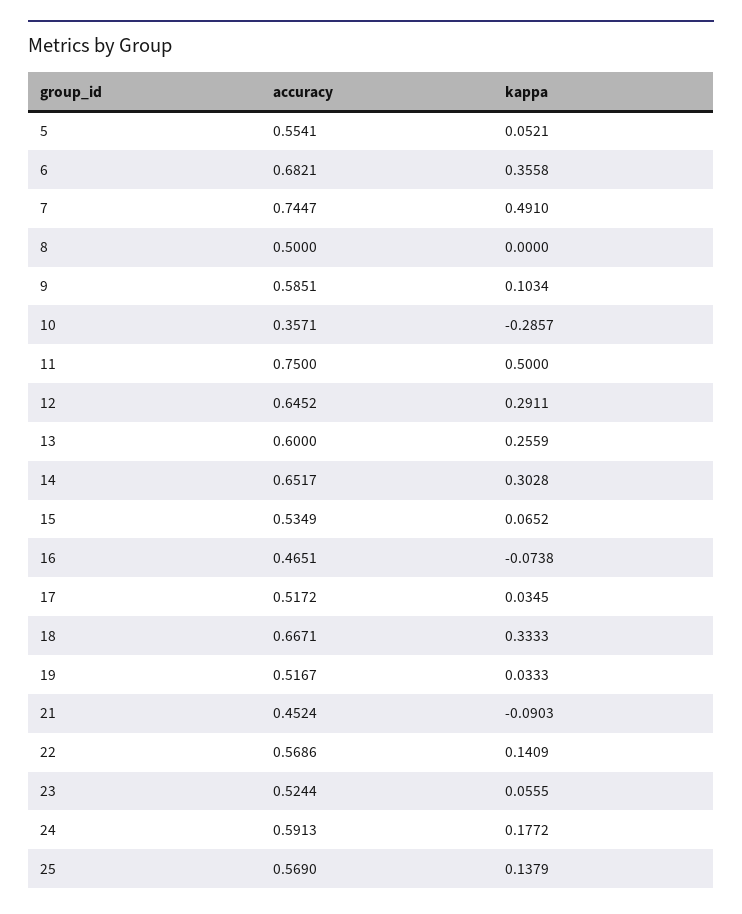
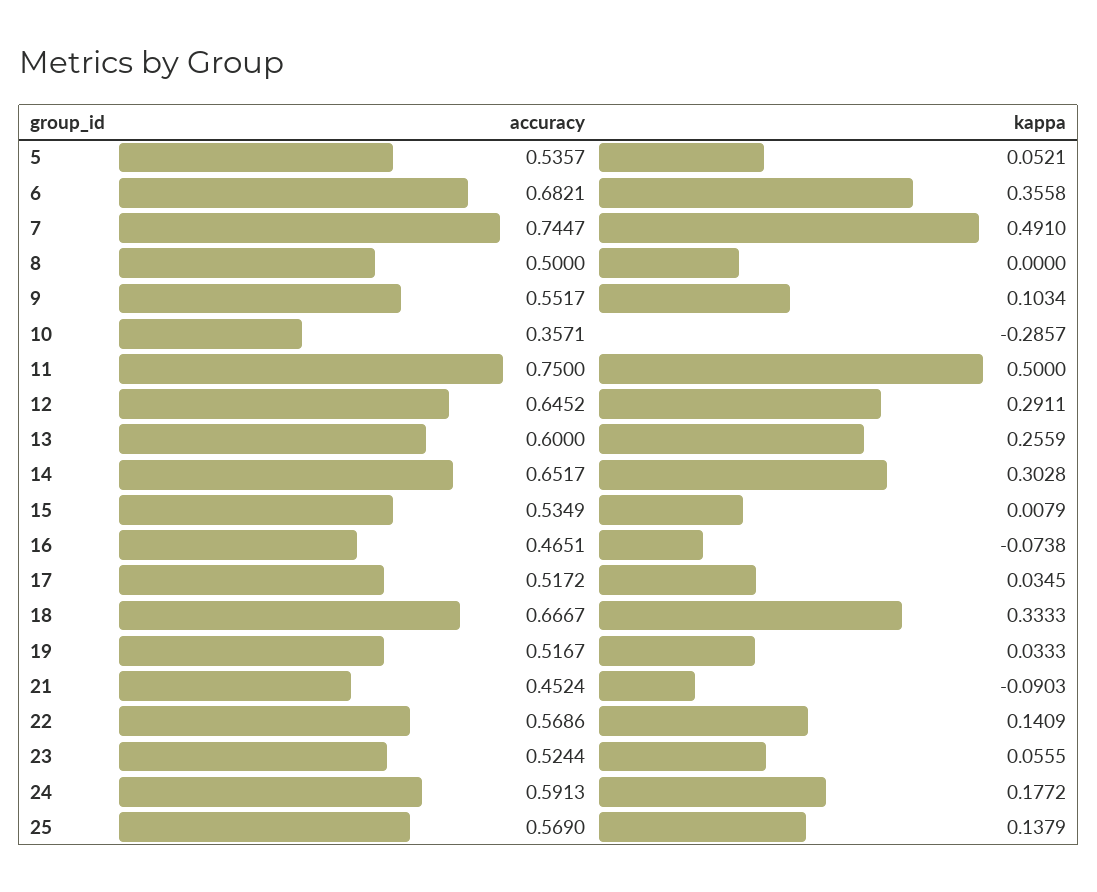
  {
    "accuracy": {
-     "5": 0.5541,
+     "5": 0.5357,
      "6": 0.6821,
      "7": 0.7447,
      "8": 0.5,
-     "9": 0.5851,
+     "9": 0.5517,
      "10": 0.3571,
      "11": 0.75,
      "12": 0.6452,
      "13": 0.6,
      "14": 0.6517,
      "15": 0.5349,
      "16": 0.4651,
      "17": 0.5172,
-     "18": 0.6671,
+     "18": 0.6667,
      "19": 0.5167,
      "21": 0.4524,
      "22": 0.5686,
      "23": 0.5244,
      "24": 0.5913,
      "25": 0.569
    },
    "kappa": {
      "5": 0.0521,
      "6": 0.3558,
      "7": 0.491,
      "8": 0,
      "9": 0.1034,
      "10": -0.2857,
      "11": 0.5,
      "12": 0.2911,
      "13": 0.2559,
      "14": 0.3028,
-     "15": 0.0652,
+     "15": 0.0079,
      "16": -0.0738,
      "17": 0.0345,
      "18": 0.3333,
      "19": 0.0333,
      "21": -0.0903,
      "22": 0.1409,
      "23": 0.0555,
      "24": 0.1772,
      "25": 0.1379
    }
  }

